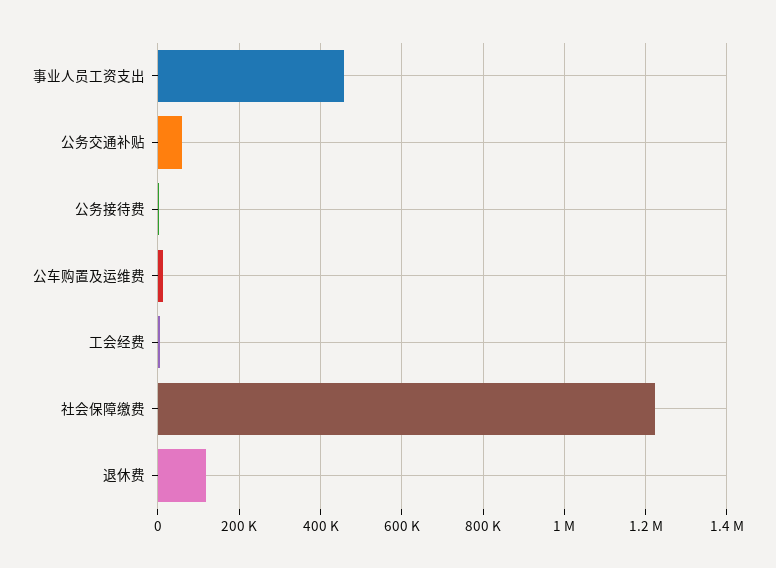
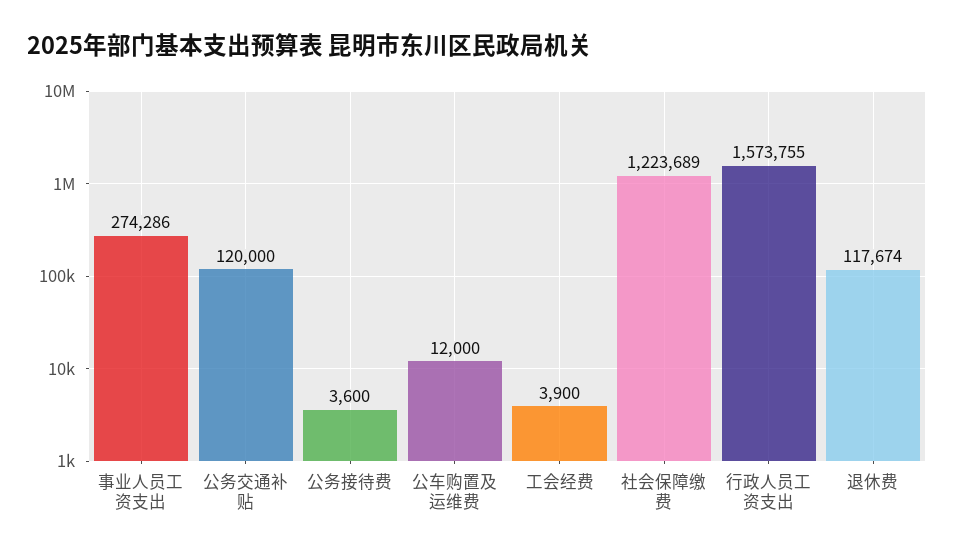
  {
-   "事业人员工资支出": 460000,
+   "事业人员工资支出": 274286,
-   "公务交通补贴": 60000,
+   "公务交通补贴": 120000,
    "公务接待费": 3600,
    "公车购置及运维费": 12000,
    "工会经费": 3900,
    "社会保障缴费": 1223689,
-   "退休费": 117674
+   "退休费": 117674,
+   "行政人员工资支出": 1573755
  }

